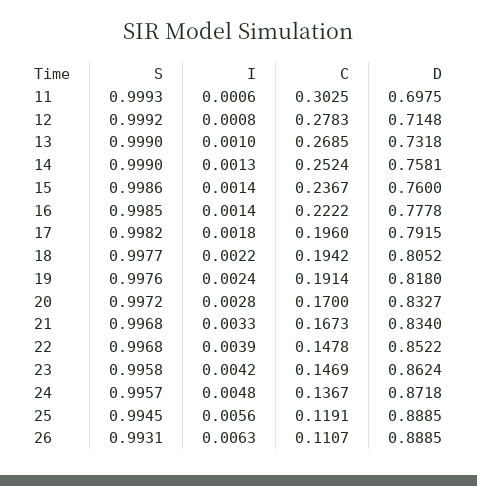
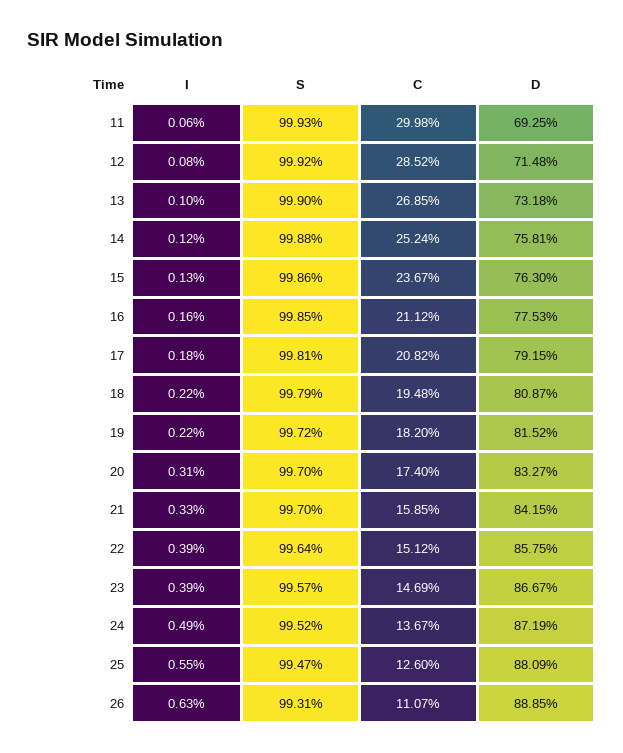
  {
    "S": {
      "11": 0.9993,
      "12": 0.9992,
      "13": 0.999,
-     "14": 0.999,
+     "14": 0.9988,
      "15": 0.9986,
      "16": 0.9985,
-     "17": 0.9982,
+     "17": 0.9981,
-     "18": 0.9977,
+     "18": 0.9979,
-     "19": 0.9976,
+     "19": 0.9972,
-     "20": 0.9972,
+     "20": 0.997,
-     "21": 0.9968,
+     "21": 0.997,
-     "22": 0.9968,
+     "22": 0.9964,
-     "23": 0.9958,
+     "23": 0.9957,
-     "24": 0.9957,
+     "24": 0.9952,
-     "25": 0.9945,
+     "25": 0.9947,
      "26": 0.9931
    },
    "I": {
      "11": 0.0006,
      "12": 0.0008,
      "13": 0.001,
-     "14": 0.0013,
+     "14": 0.0012,
-     "15": 0.0014,
+     "15": 0.0013,
-     "16": 0.0014,
+     "16": 0.0016,
      "17": 0.0018,
      "18": 0.0022,
-     "19": 0.0024,
+     "19": 0.0022,
-     "20": 0.0028,
+     "20": 0.0031,
      "21": 0.0033,
      "22": 0.0039,
-     "23": 0.0042,
+     "23": 0.0039,
-     "24": 0.0048,
+     "24": 0.0049,
-     "25": 0.0056,
+     "25": 0.0055,
      "26": 0.0063
    },
    "C": {
-     "11": 0.3025,
+     "11": 0.2998,
-     "12": 0.2783,
+     "12": 0.2852,
      "13": 0.2685,
      "14": 0.2524,
      "15": 0.2367,
-     "16": 0.2222,
+     "16": 0.2112,
-     "17": 0.196,
+     "17": 0.2082,
-     "18": 0.1942,
+     "18": 0.1948,
-     "19": 0.1914,
+     "19": 0.182,
-     "20": 0.17,
+     "20": 0.174,
-     "21": 0.1673,
+     "21": 0.1585,
-     "22": 0.1478,
+     "22": 0.1512,
      "23": 0.1469,
      "24": 0.1367,
-     "25": 0.1191,
+     "25": 0.126,
      "26": 0.1107
    },
    "D": {
-     "11": 0.6975,
+     "11": 0.6925,
      "12": 0.7148,
      "13": 0.7318,
      "14": 0.7581,
-     "15": 0.76,
+     "15": 0.763,
-     "16": 0.7778,
+     "16": 0.7753,
      "17": 0.7915,
-     "18": 0.8052,
+     "18": 0.8087,
-     "19": 0.818,
+     "19": 0.8152,
      "20": 0.8327,
-     "21": 0.834,
+     "21": 0.8415,
-     "22": 0.8522,
+     "22": 0.8575,
-     "23": 0.8624,
+     "23": 0.8667,
-     "24": 0.8718,
+     "24": 0.8719,
-     "25": 0.8885,
+     "25": 0.8809,
      "26": 0.8885
    }
  }

